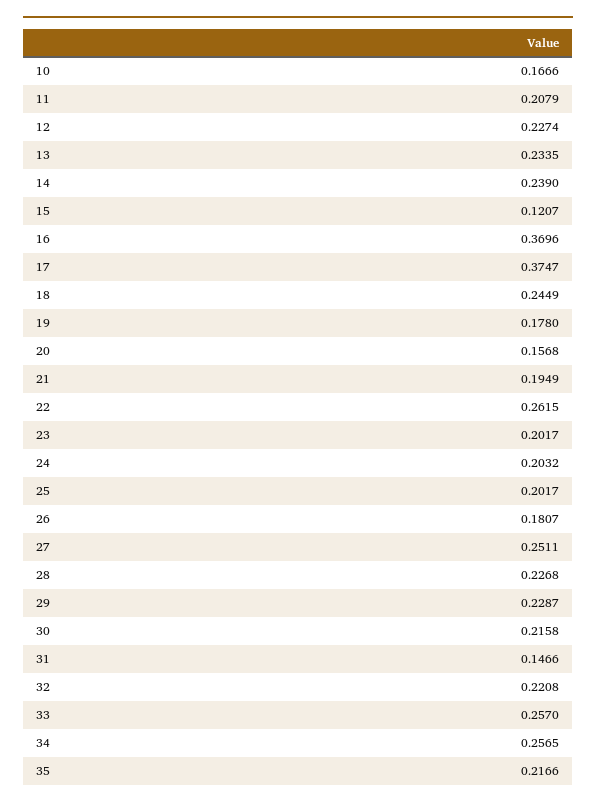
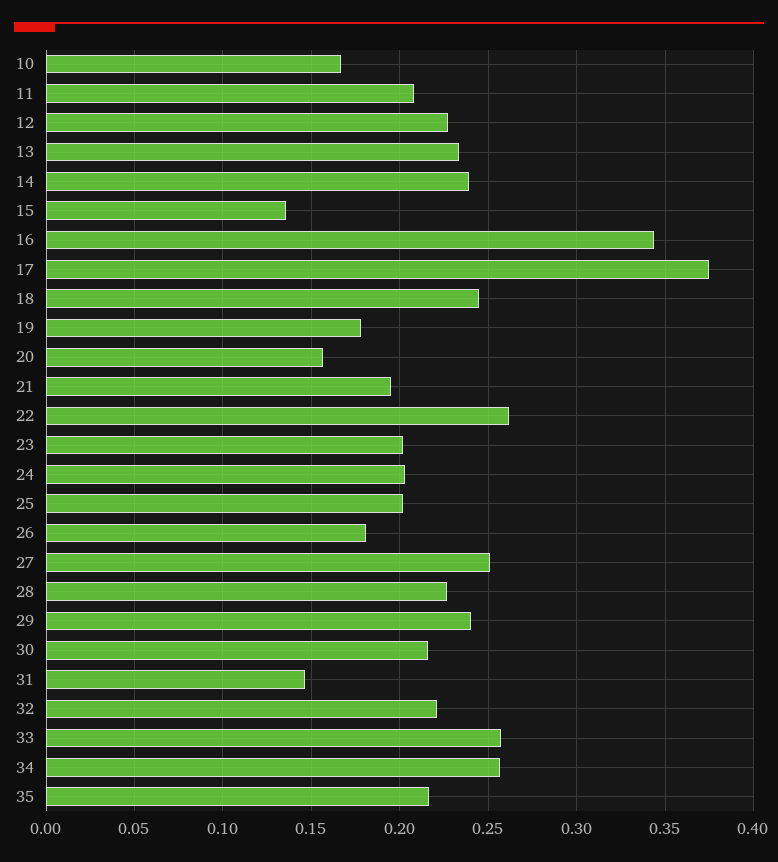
  {
    "10": 0.1666,
    "11": 0.2079,
    "12": 0.2274,
    "13": 0.2335,
    "14": 0.239,
-   "15": 0.1207,
+   "15": 0.135,
-   "16": 0.3696,
+   "16": 0.345,
    "17": 0.3747,
    "18": 0.2449,
    "19": 0.178,
    "20": 0.1568,
    "21": 0.1949,
    "22": 0.2615,
    "23": 0.2017,
    "24": 0.2032,
    "25": 0.2017,
    "26": 0.1807,
    "27": 0.2511,
    "28": 0.2268,
-   "29": 0.2287,
+   "29": 0.24,
    "30": 0.2158,
    "31": 0.1466,
    "32": 0.2208,
    "33": 0.257,
    "34": 0.2565,
    "35": 0.2166
  }

